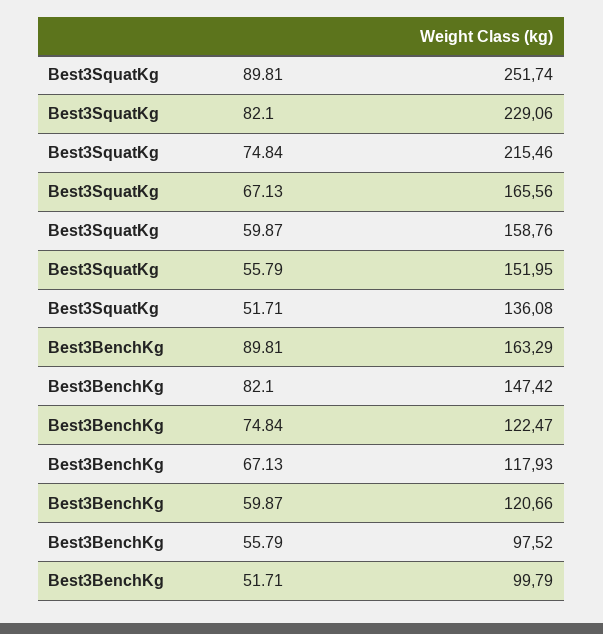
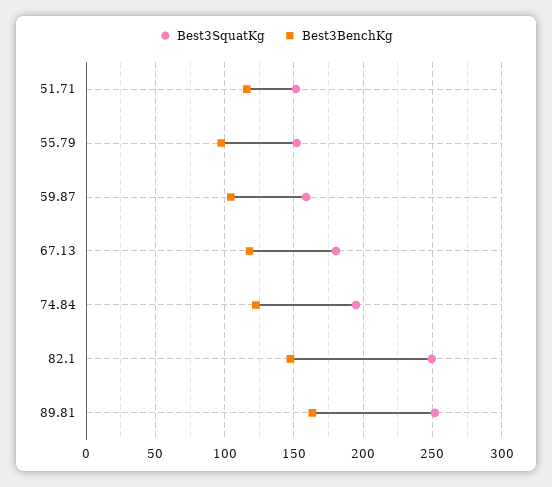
  {
    "Best3SquatKg": {
      "89.81": 251.74,
-     "82.1": 229.06,
+     "82.1": 250,
-     "74.84": 215.46,
+     "74.84": 195,
-     "67.13": 165.56,
+     "67.13": 180,
      "59.87": 158.76,
      "55.79": 151.95,
-     "51.71": 136.08
+     "51.71": 150
    },
    "Best3BenchKg": {
      "89.81": 163.29,
      "82.1": 147.42,
      "74.84": 122.47,
      "67.13": 117.93,
-     "59.87": 120.66,
+     "59.87": 105,
      "55.79": 97.52,
-     "51.71": 99.79
+     "51.71": 115
    }
  }

